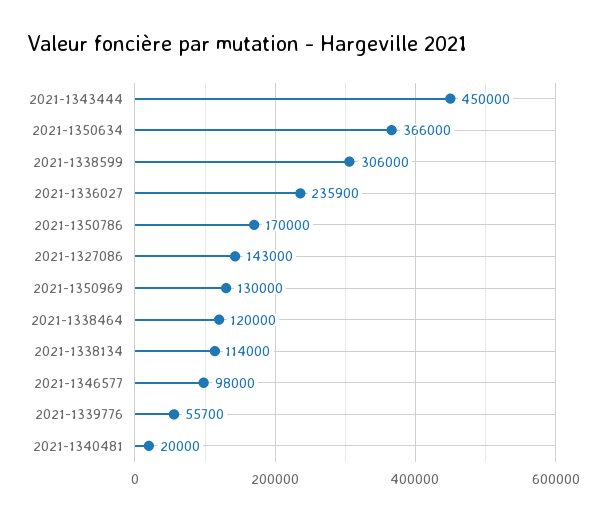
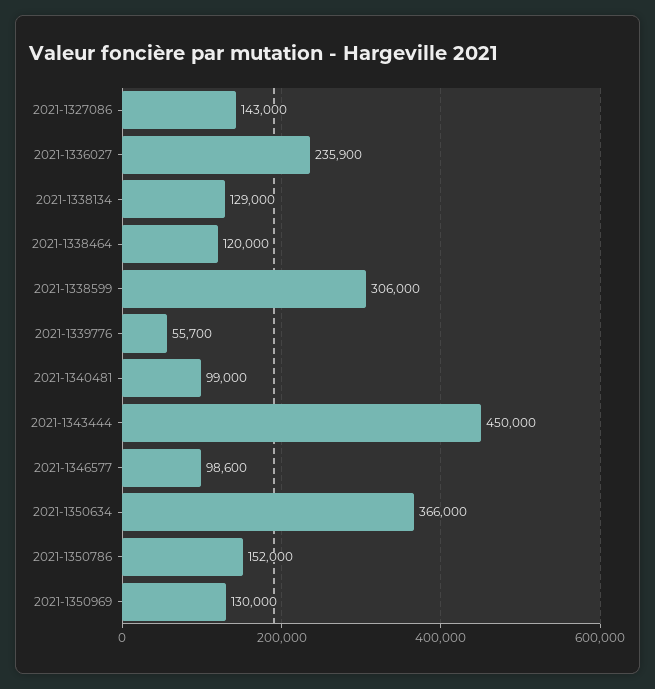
  {
    "2021-1343444": 450000,
    "2021-1350634": 366000,
    "2021-1338599": 306000,
    "2021-1336027": 235900,
-   "2021-1350786": 170000,
+   "2021-1350786": 152000,
    "2021-1327086": 143000,
    "2021-1350969": 130000,
    "2021-1338464": 120000,
-   "2021-1338134": 114000,
+   "2021-1338134": 129000,
-   "2021-1346577": 98000,
+   "2021-1346577": 98600,
    "2021-1339776": 55700,
-   "2021-1340481": 20000
+   "2021-1340481": 99000
  }

